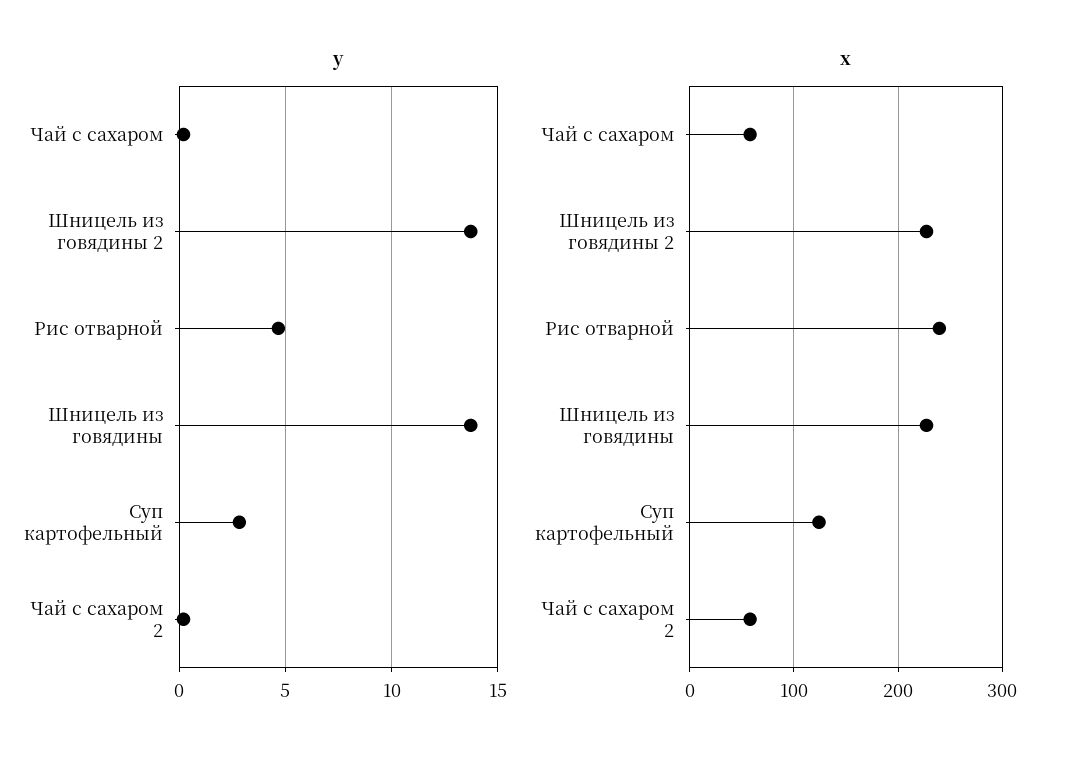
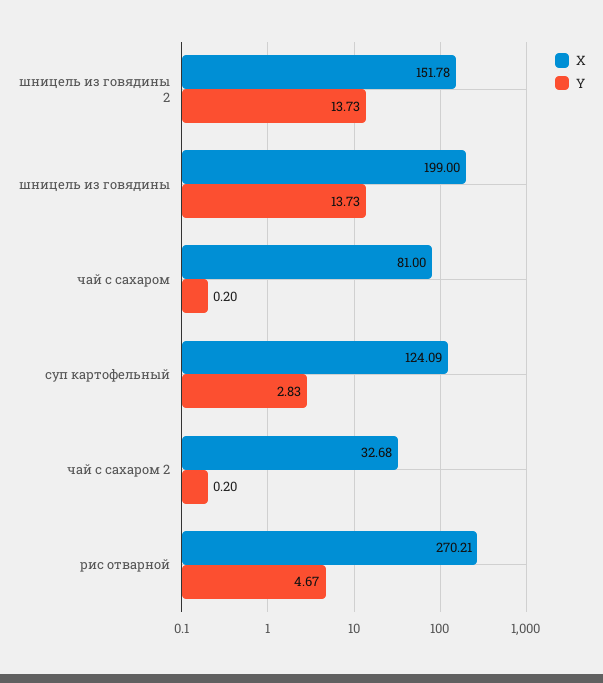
  {
    "y": {
      "Чай с сахаром": 0.2,
      "Шницель из говядины 2": 13.73,
      "Рис отварной": 4.67,
      "Шницель из говядины": 13.73,
      "Суп картофельный": 2.83,
      "Чай с сахаром 2": 0.2
    },
    "x": {
-     "Чай с сахаром": 60,
+     "Чай с сахаром": 81,
-     "Шницель из говядины 2": 230,
+     "Шницель из говядины 2": 151.78,
-     "Рис отварной": 240,
+     "Рис отварной": 270.21,
-     "Шницель из говядины": 230,
+     "Шницель из говядины": 199,
      "Суп картофельный": 124.09,
-     "Чай с сахаром 2": 60
+     "Чай с сахаром 2": 32.68
    }
  }

